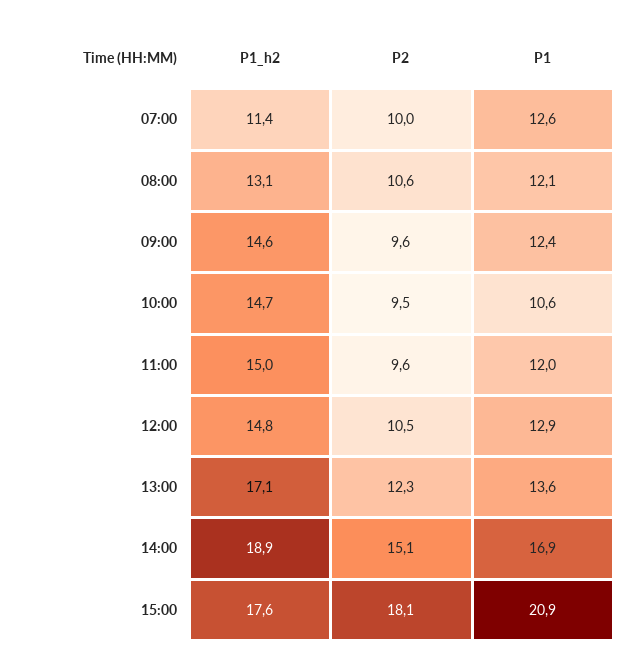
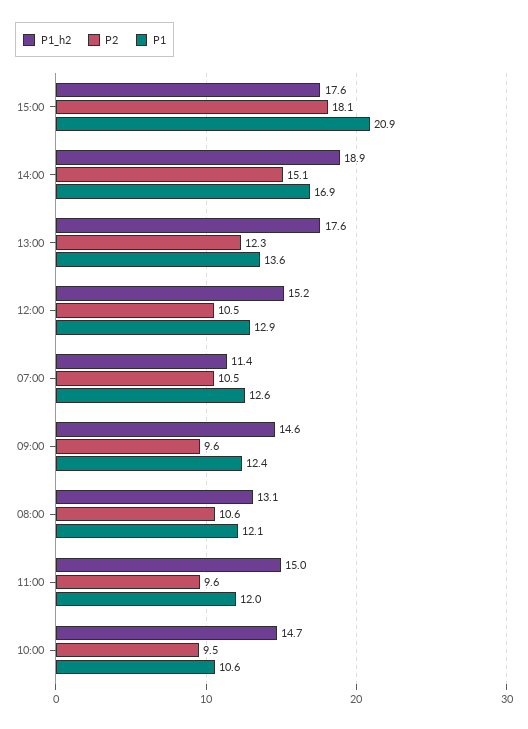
  {
    "P1_h2": {
      "07:00": 11.4,
      "08:00": 13.1,
      "09:00": 14.6,
      "10:00": 14.7,
      "11:00": 15,
-     "12:00": 14.8,
+     "12:00": 15.2,
-     "13:00": 17.1,
+     "13:00": 17.6,
      "14:00": 18.9,
      "15:00": 17.6
    },
    "P2": {
-     "07:00": 10,
+     "07:00": 10.5,
      "08:00": 10.6,
      "09:00": 9.6,
      "10:00": 9.5,
      "11:00": 9.6,
      "12:00": 10.5,
      "13:00": 12.3,
      "14:00": 15.1,
      "15:00": 18.1
    },
    "P1": {
      "07:00": 12.6,
      "08:00": 12.1,
      "09:00": 12.4,
      "10:00": 10.6,
      "11:00": 12,
      "12:00": 12.9,
      "13:00": 13.6,
      "14:00": 16.9,
      "15:00": 20.9
    }
  }

